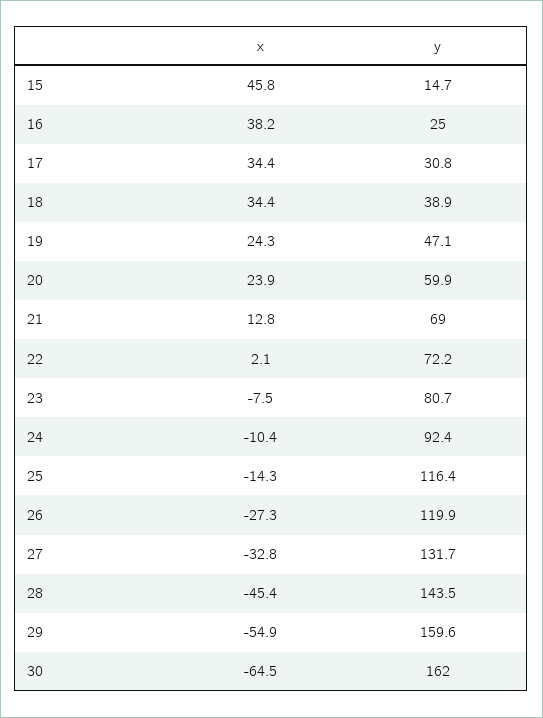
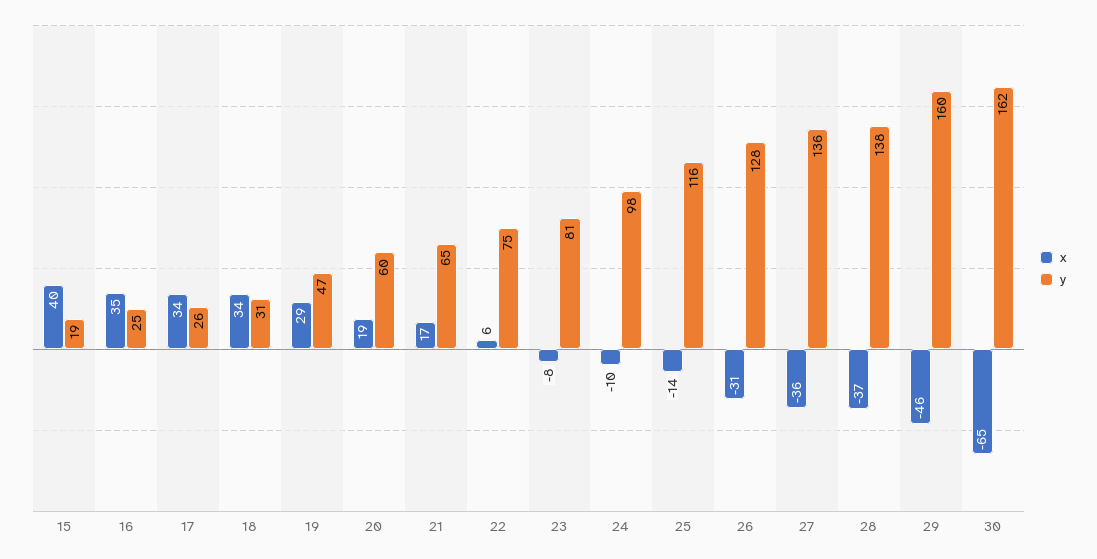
  {
    "x": {
-     "15": 45.8,
+     "15": 40,
-     "16": 38.2,
+     "16": 35,
      "17": 34.4,
      "18": 34.4,
-     "19": 24.3,
+     "19": 29,
-     "20": 23.9,
+     "20": 19,
-     "21": 12.8,
+     "21": 17,
-     "22": 2.1,
+     "22": 6,
      "23": -7.5,
      "24": -10.4,
      "25": -14.3,
-     "26": -27.3,
+     "26": -31,
-     "27": -32.8,
+     "27": -36,
-     "28": -45.4,
+     "28": -37,
-     "29": -54.9,
+     "29": -46,
      "30": -64.5
    },
    "y": {
-     "15": 14.7,
+     "15": 19,
      "16": 25,
-     "17": 30.8,
+     "17": 26,
-     "18": 38.9,
+     "18": 31,
      "19": 47.1,
      "20": 59.9,
-     "21": 69,
+     "21": 65,
-     "22": 72.2,
+     "22": 75,
      "23": 80.7,
-     "24": 92.4,
+     "24": 98,
      "25": 116.4,
-     "26": 119.9,
+     "26": 128,
-     "27": 131.7,
+     "27": 136,
-     "28": 143.5,
+     "28": 138,
      "29": 159.6,
      "30": 162
    }
  }

